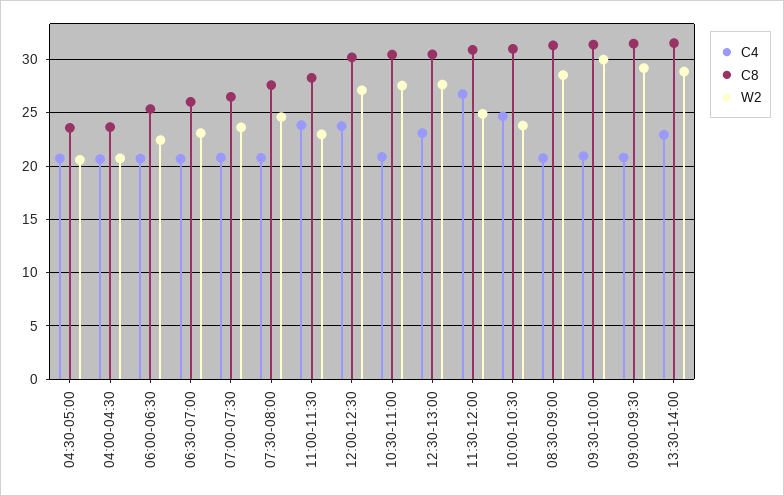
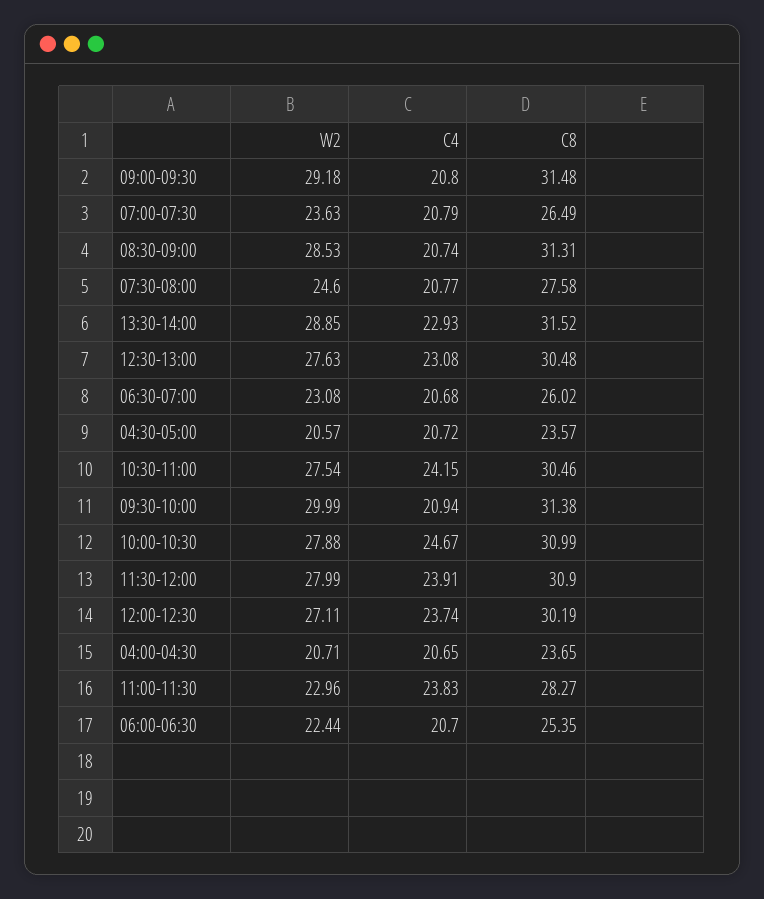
  {
    "C4": {
      "04:30-05:00": 20.72,
      "04:00-04:30": 20.65,
      "06:00-06:30": 20.7,
      "06:30-07:00": 20.68,
      "07:00-07:30": 20.79,
      "07:30-08:00": 20.77,
      "11:00-11:30": 23.83,
      "12:00-12:30": 23.74,
-     "10:30-11:00": 21,
+     "10:30-11:00": 24.15,
      "12:30-13:00": 23.08,
-     "11:30-12:00": 27,
+     "11:30-12:00": 23.91,
      "10:00-10:30": 24.67,
      "08:30-09:00": 20.74,
      "09:30-10:00": 20.94,
      "09:00-09:30": 20.8,
      "13:30-14:00": 22.93
    },
    "C8": {
      "04:30-05:00": 23.57,
      "04:00-04:30": 23.65,
      "06:00-06:30": 25.35,
      "06:30-07:00": 26.02,
      "07:00-07:30": 26.49,
      "07:30-08:00": 27.58,
      "11:00-11:30": 28.27,
      "12:00-12:30": 30.19,
      "10:30-11:00": 30.46,
      "12:30-13:00": 30.48,
      "11:30-12:00": 30.9,
      "10:00-10:30": 30.99,
      "08:30-09:00": 31.31,
      "09:30-10:00": 31.38,
      "09:00-09:30": 31.48,
      "13:30-14:00": 31.52
    },
    "W2": {
      "04:30-05:00": 20.57,
      "04:00-04:30": 20.71,
      "06:00-06:30": 22.44,
      "06:30-07:00": 23.08,
      "07:00-07:30": 23.63,
      "07:30-08:00": 24.6,
      "11:00-11:30": 22.96,
      "12:00-12:30": 27.11,
      "10:30-11:00": 27.54,
      "12:30-13:00": 27.63,
-     "11:30-12:00": 25,
+     "11:30-12:00": 27.99,
-     "10:00-10:30": 24,
+     "10:00-10:30": 27.88,
      "08:30-09:00": 28.53,
      "09:30-10:00": 29.99,
      "09:00-09:30": 29.18,
      "13:30-14:00": 28.85
    }
  }

